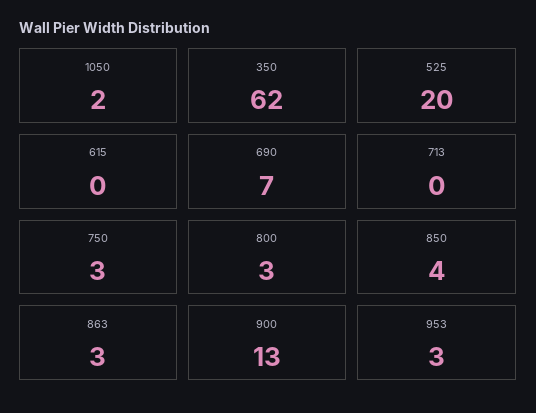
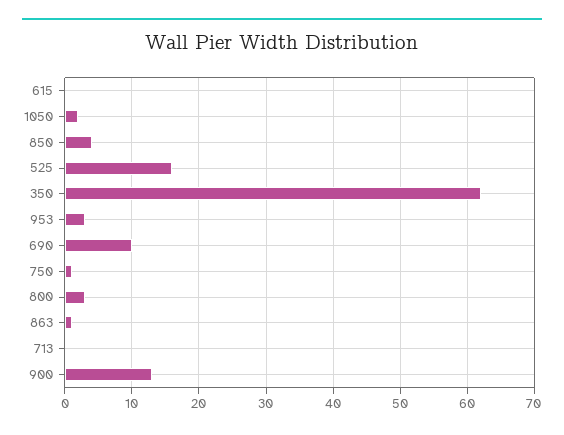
  {
    "1050": 2,
    "350": 62,
-   "525": 20,
+   "525": 16,
    "615": 0,
-   "690": 7,
+   "690": 10,
    "713": 0,
-   "750": 3,
+   "750": 1,
    "800": 3,
    "850": 4,
-   "863": 3,
+   "863": 1,
    "900": 13,
    "953": 3
  }

